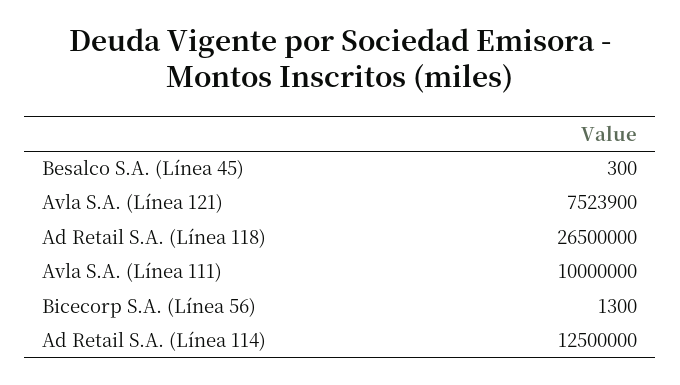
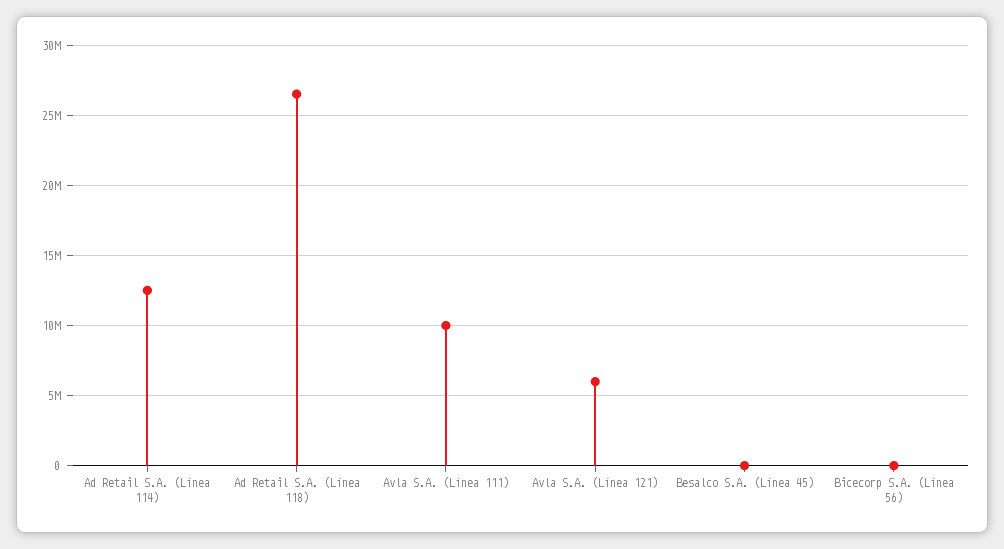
  {
    "Besalco S.A. (Línea 45)": 300,
-   "Avla S.A. (Línea 121)": 7523900,
+   "Avla S.A. (Línea 121)": 6000000,
    "Ad Retail S.A. (Línea 118)": 26500000,
    "Avla S.A. (Línea 111)": 10000000,
    "Bicecorp S.A. (Línea 56)": 1300,
    "Ad Retail S.A. (Línea 114)": 12500000
  }

